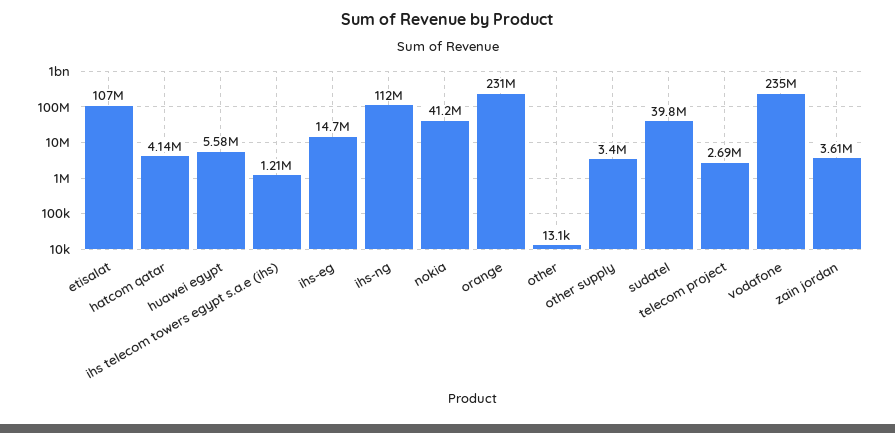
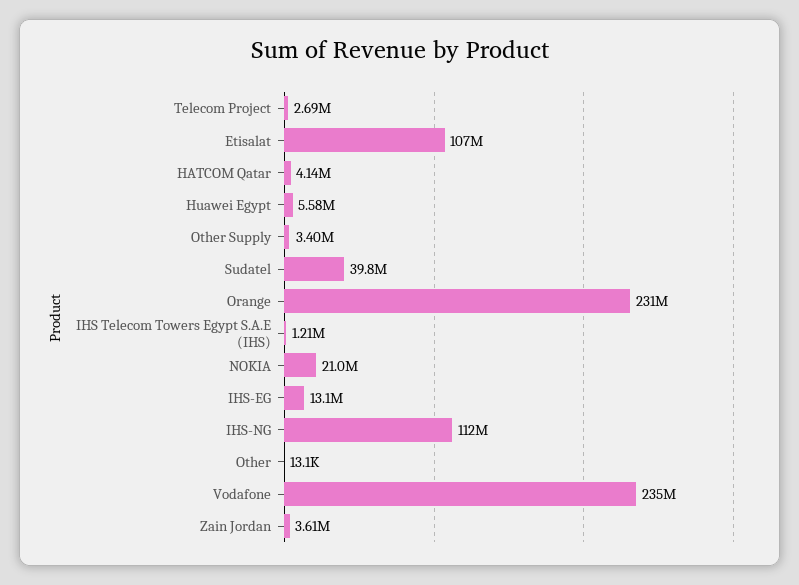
  {
    "etisalat": 107000000,
    "hatcom qatar": 4140000,
    "huawei egypt": 5580000,
    "ihs telecom towers egypt s.a.e (ihs)": 1210000,
-   "ihs-eg": 14700000,
+   "ihs-eg": 13100000,
    "ihs-ng": 112000000,
-   "nokia": 41200000,
+   "nokia": 21000000,
    "orange": 231000000,
    "other": 13100,
    "other supply": 3400000,
    "sudatel": 39800000,
    "telecom project": 2690000,
    "vodafone": 235000000,
    "zain jordan": 3610000
  }

